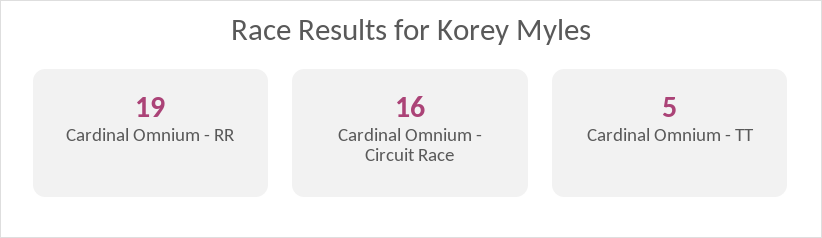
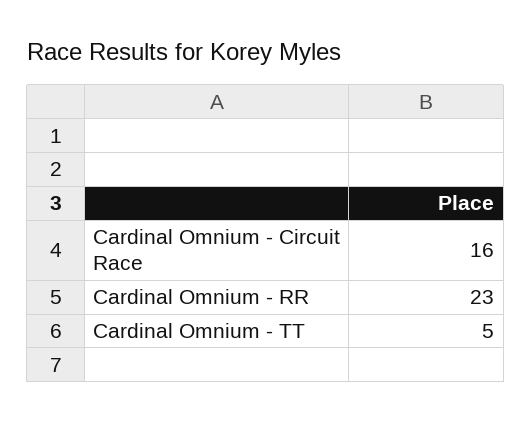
  {
-   "Cardinal Omnium - RR": 19,
+   "Cardinal Omnium - RR": 23,
    "Cardinal Omnium - Circuit Race": 16,
    "Cardinal Omnium - TT": 5
  }

